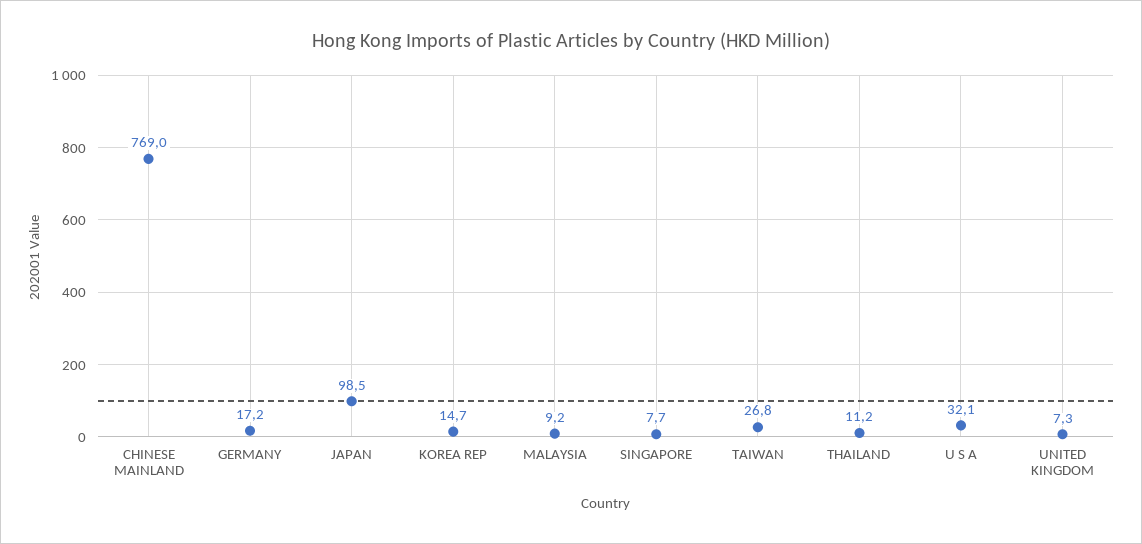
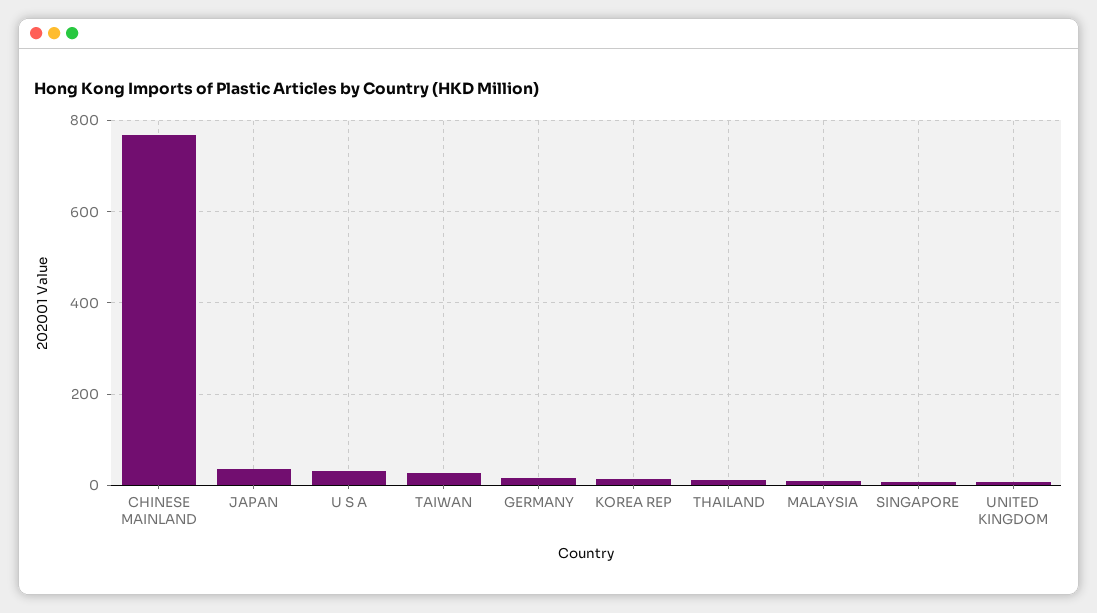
  {
    "CHINESE MAINLAND": 769,
    "GERMANY": 17.2,
-   "JAPAN": 98.5,
+   "JAPAN": 40,
    "KOREA REP": 14.7,
    "MALAYSIA": 9.2,
    "SINGAPORE": 7.7,
    "TAIWAN": 26.8,
    "THAILAND": 11.2,
    "U S A": 32.1,
    "UNITED KINGDOM": 7.3
  }

